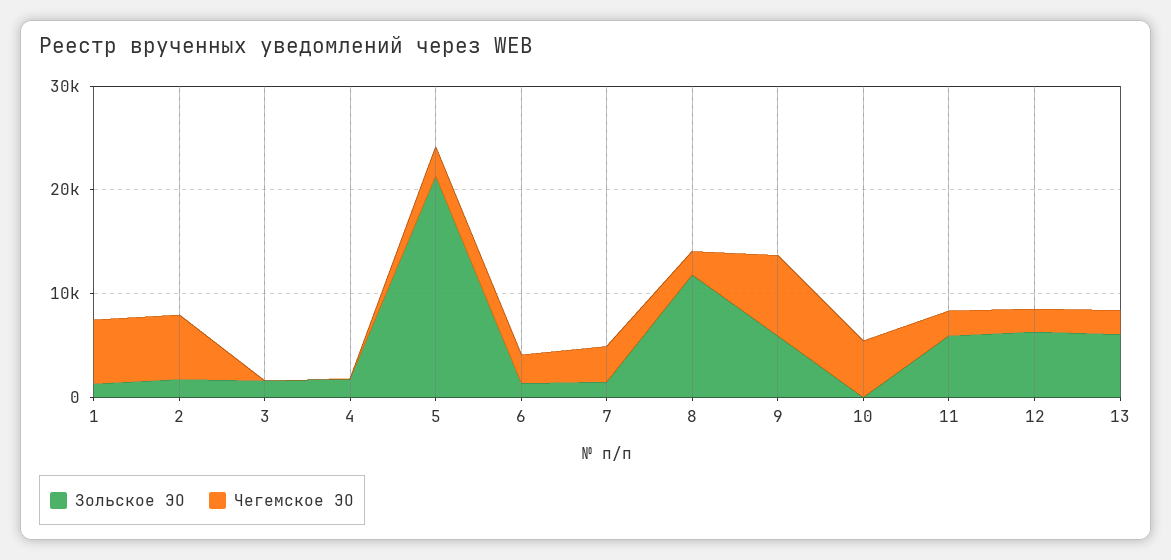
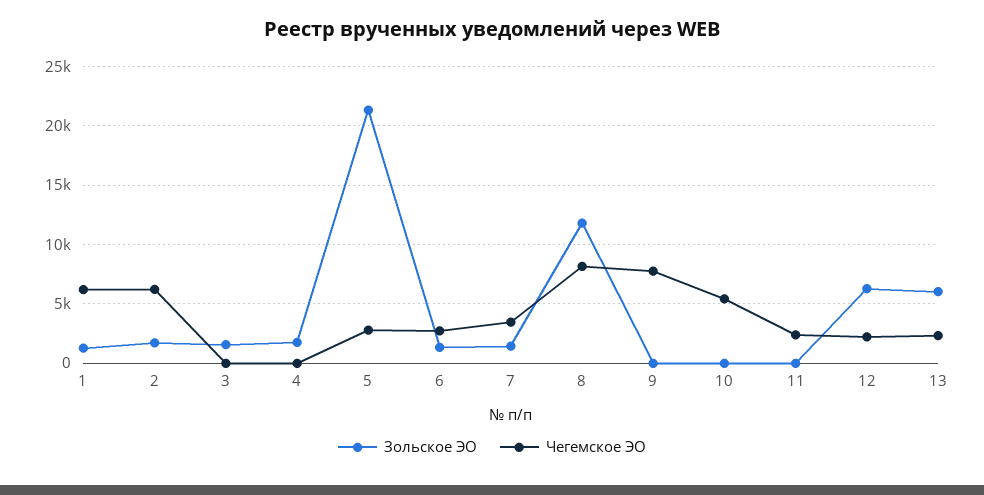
  {
    "Зольское ЭО": {
      "1": 1000,
      "2": 2000,
      "3": 2000,
      "4": 2000,
      "5": 21000,
      "6": 1000,
      "7": 1000,
      "8": 12000,
-     "9": 6000,
+     "9": 0,
      "10": 0,
-     "11": 6000,
+     "11": 0,
      "12": 6000,
      "13": 6000
    },
    "Чегемское ЭО": {
      "1": 6000,
      "2": 6000,
      "3": 0,
      "4": 0,
      "5": 3000,
      "6": 3000,
      "7": 3000,
-     "8": 2000,
+     "8": 8000,
      "9": 8000,
      "10": 5000,
      "11": 2000,
      "12": 2000,
      "13": 2000
    }
  }

